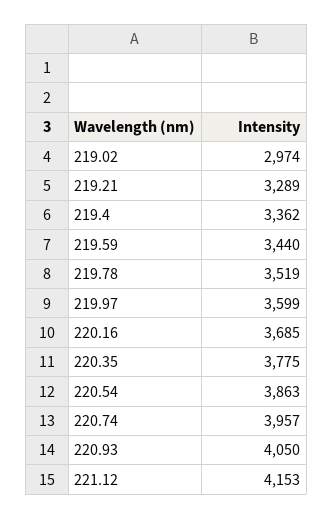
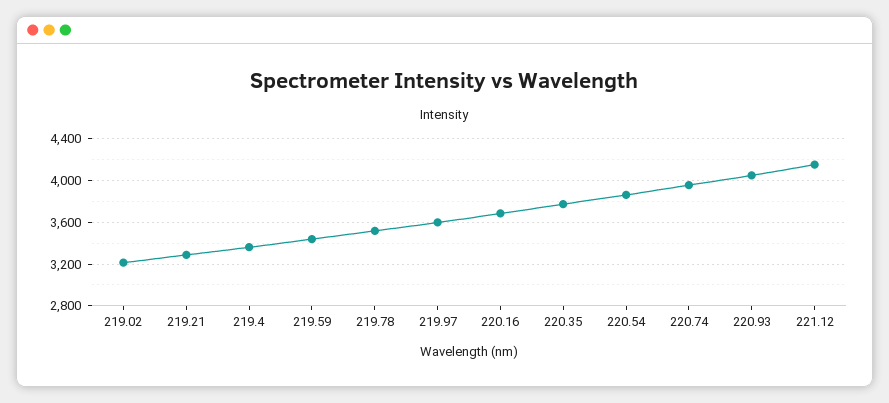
  {
-   "219.02": 2974,
+   "219.02": 3200,
    "219.21": 3289,
    "219.4": 3362,
    "219.59": 3440,
    "219.78": 3519,
    "219.97": 3599,
    "220.16": 3685,
    "220.35": 3775,
    "220.54": 3863,
    "220.74": 3957,
    "220.93": 4050,
    "221.12": 4153
  }

